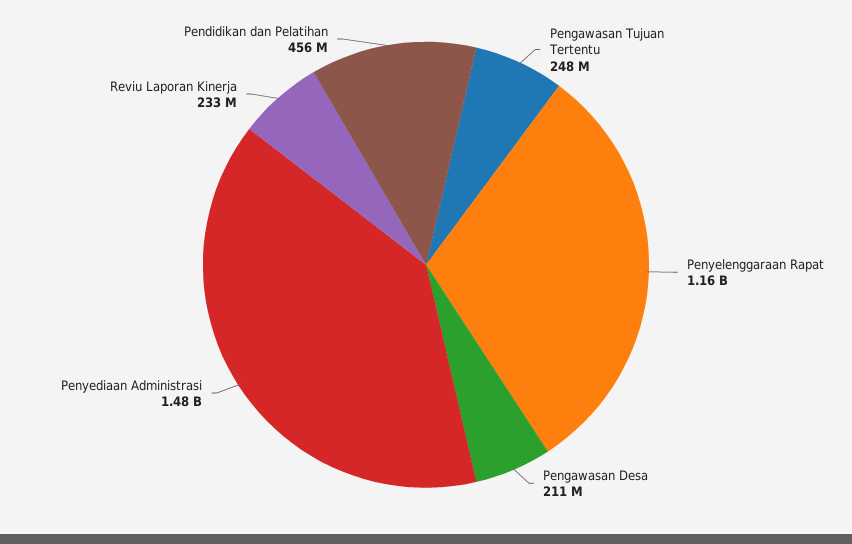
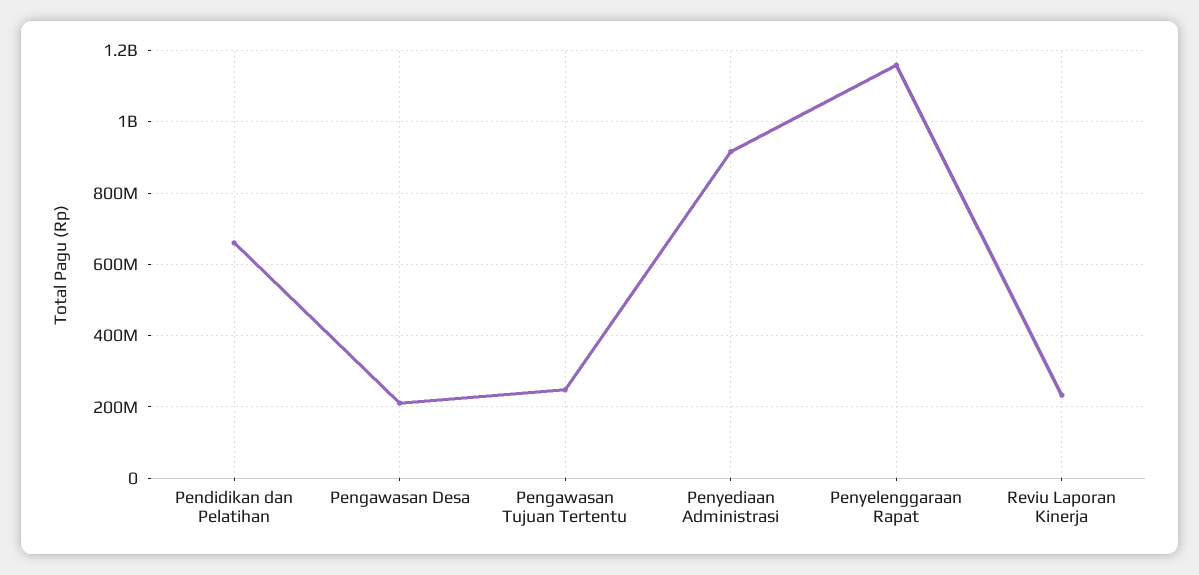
  {
    "Pengawasan Tujuan Tertentu": 248000000,
    "Penyelenggaraan Rapat": 1160000000,
    "Pengawasan Desa": 211000000,
-   "Penyediaan Administrasi": 1480000000,
+   "Penyediaan Administrasi": 920000000,
    "Reviu Laporan Kinerja": 233000000,
-   "Pendidikan dan Pelatihan": 456000000
+   "Pendidikan dan Pelatihan": 660000000
  }

